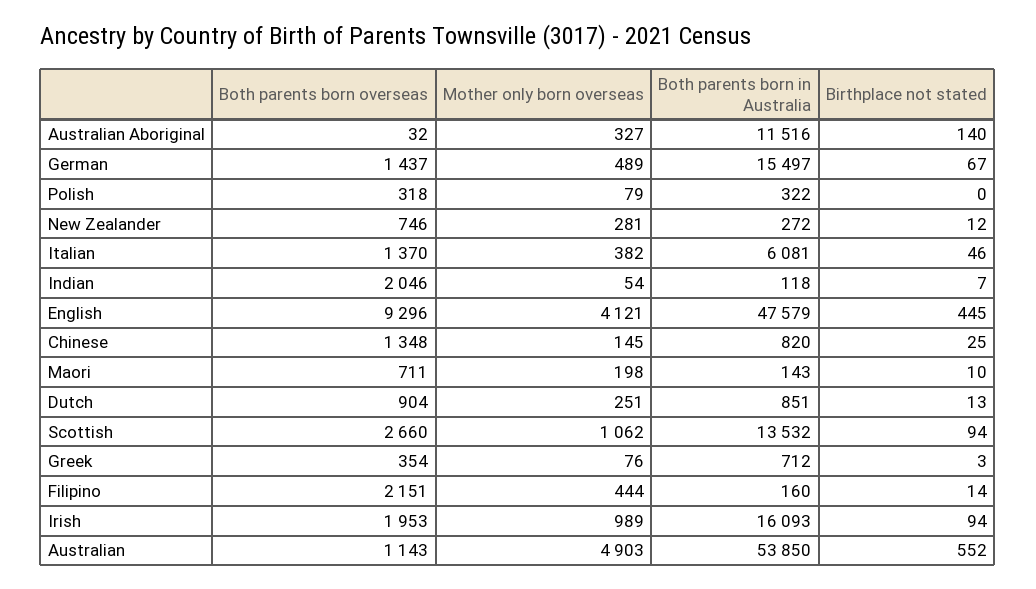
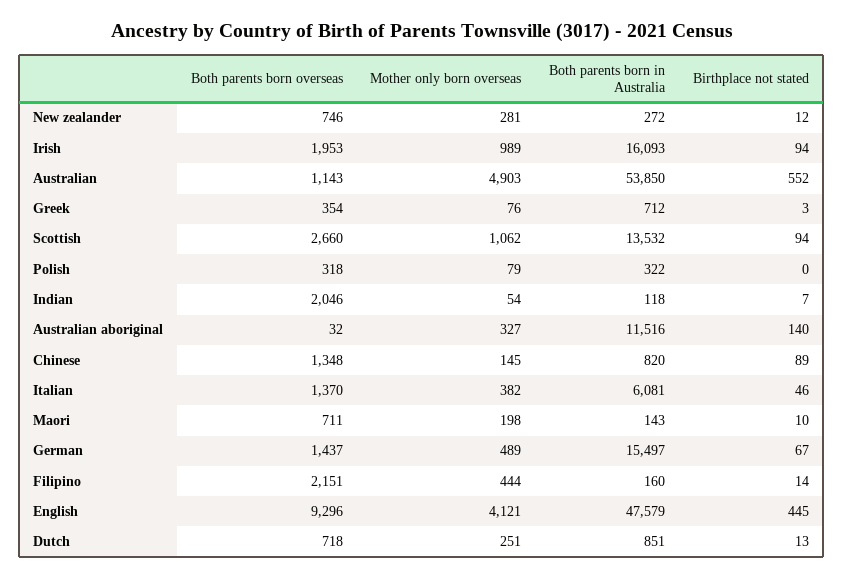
  {
    "Both parents born overseas": {
      "Australian Aboriginal": 32,
      "German": 1437,
      "Polish": 318,
      "New Zealander": 746,
      "Italian": 1370,
      "Indian": 2046,
      "English": 9296,
      "Chinese": 1348,
      "Maori": 711,
-     "Dutch": 904,
+     "Dutch": 718,
      "Scottish": 2660,
      "Greek": 354,
      "Filipino": 2151,
      "Irish": 1953,
      "Australian": 1143
    },
    "Mother only born overseas": {
      "Australian Aboriginal": 327,
      "German": 489,
      "Polish": 79,
      "New Zealander": 281,
      "Italian": 382,
      "Indian": 54,
      "English": 4121,
      "Chinese": 145,
      "Maori": 198,
      "Dutch": 251,
      "Scottish": 1062,
      "Greek": 76,
      "Filipino": 444,
      "Irish": 989,
      "Australian": 4903
    },
    "Both parents born in Australia": {
      "Australian Aboriginal": 11516,
      "German": 15497,
      "Polish": 322,
      "New Zealander": 272,
      "Italian": 6081,
      "Indian": 118,
      "English": 47579,
      "Chinese": 820,
      "Maori": 143,
      "Dutch": 851,
      "Scottish": 13532,
      "Greek": 712,
      "Filipino": 160,
      "Irish": 16093,
      "Australian": 53850
    },
    "Birthplace not stated": {
      "Australian Aboriginal": 140,
      "German": 67,
      "Polish": 0,
      "New Zealander": 12,
      "Italian": 46,
      "Indian": 7,
      "English": 445,
-     "Chinese": 25,
+     "Chinese": 89,
      "Maori": 10,
      "Dutch": 13,
      "Scottish": 94,
      "Greek": 3,
      "Filipino": 14,
      "Irish": 94,
      "Australian": 552
    }
  }

